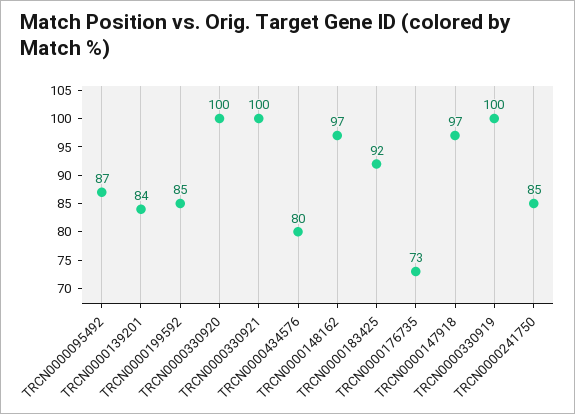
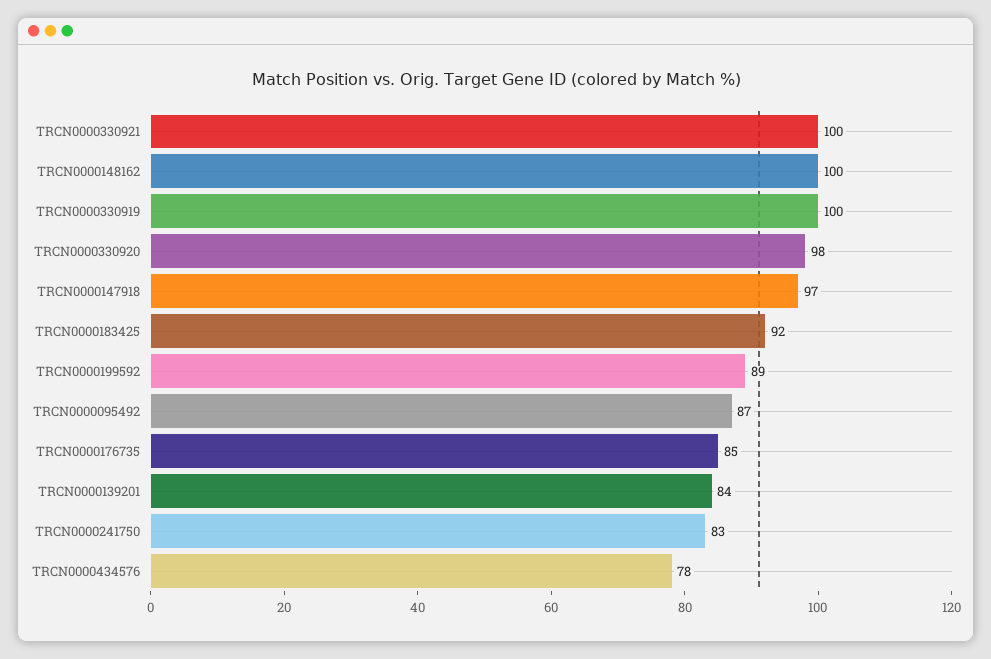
  {
    "TRCN0000095492": 87,
    "TRCN0000139201": 84,
-   "TRCN0000199592": 85,
+   "TRCN0000199592": 89,
-   "TRCN0000330920": 100,
+   "TRCN0000330920": 98,
    "TRCN0000330921": 100,
-   "TRCN0000434576": 80,
+   "TRCN0000434576": 78,
-   "TRCN0000148162": 97,
+   "TRCN0000148162": 100,
    "TRCN0000183425": 92,
-   "TRCN0000176735": 73,
+   "TRCN0000176735": 85,
    "TRCN0000147918": 97,
    "TRCN0000330919": 100,
-   "TRCN0000241750": 85
+   "TRCN0000241750": 83
  }

